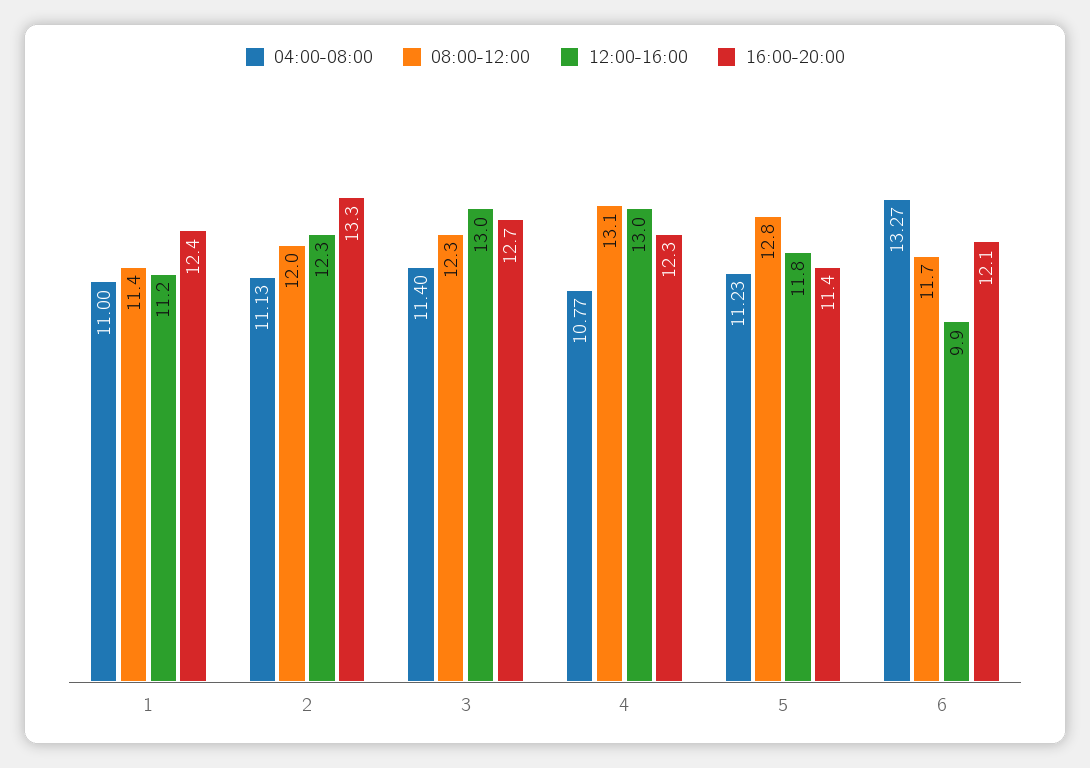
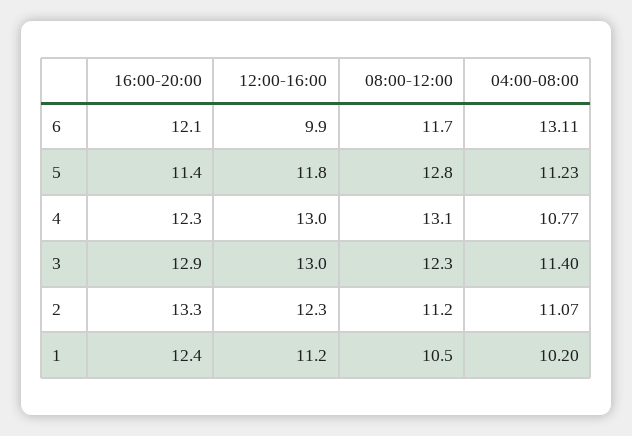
  {
    "04:00-08:00": {
-     "1": 11,
+     "1": 10.2,
-     "2": 11.13,
+     "2": 11.07,
      "3": 11.4,
      "4": 10.77,
      "5": 11.23,
-     "6": 13.27
+     "6": 13.11
    },
    "08:00-12:00": {
-     "1": 11.4,
+     "1": 10.5,
-     "2": 12,
+     "2": 11.2,
      "3": 12.3,
      "4": 13.1,
      "5": 12.8,
      "6": 11.7
    },
    "12:00-16:00": {
      "1": 11.2,
      "2": 12.3,
      "3": 13,
      "4": 13,
      "5": 11.8,
      "6": 9.9
    },
    "16:00-20:00": {
      "1": 12.4,
      "2": 13.3,
-     "3": 12.7,
+     "3": 12.9,
      "4": 12.3,
      "5": 11.4,
      "6": 12.1
    }
  }

